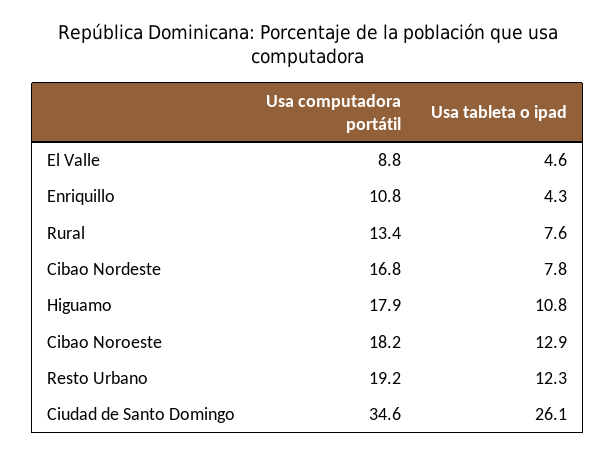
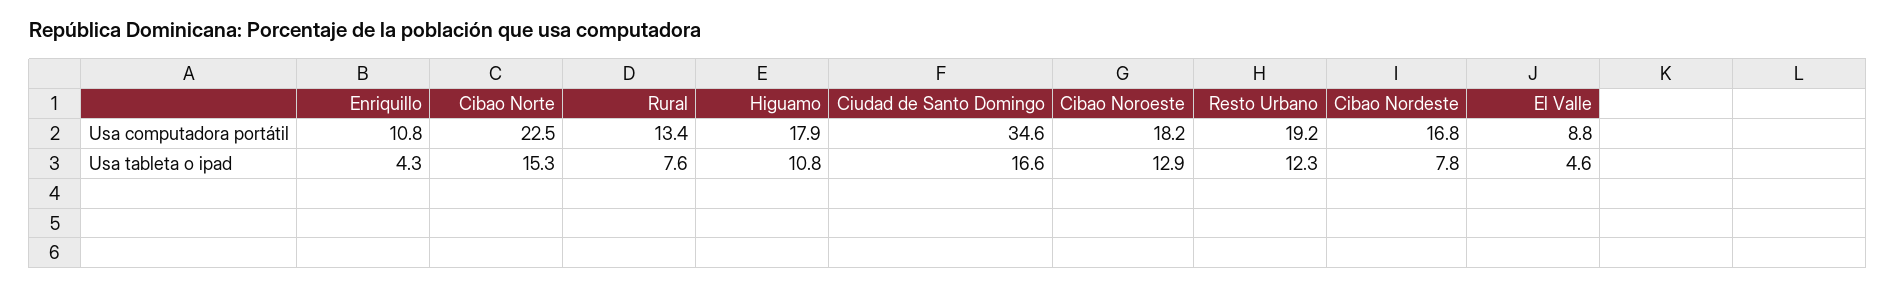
  {
    "Usa computadora portátil": {
      "El Valle": 8.8,
      "Enriquillo": 10.8,
      "Rural": 13.4,
      "Cibao Nordeste": 16.8,
      "Higuamo": 17.9,
      "Cibao Noroeste": 18.2,
      "Resto Urbano": 19.2,
-     "Ciudad de Santo Domingo": 34.6
+     "Ciudad de Santo Domingo": 34.6,
+     "Cibao Norte": 22.5
    },
    "Usa tableta o ipad": {
      "El Valle": 4.6,
      "Enriquillo": 4.3,
      "Rural": 7.6,
      "Cibao Nordeste": 7.8,
      "Higuamo": 10.8,
      "Cibao Noroeste": 12.9,
      "Resto Urbano": 12.3,
-     "Ciudad de Santo Domingo": 26.1
+     "Ciudad de Santo Domingo": 16.6,
+     "Cibao Norte": 15.3
    }
  }

